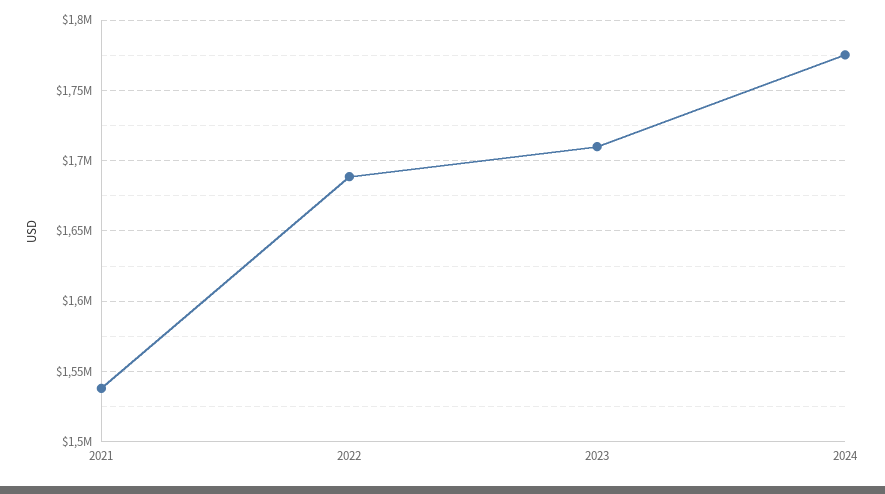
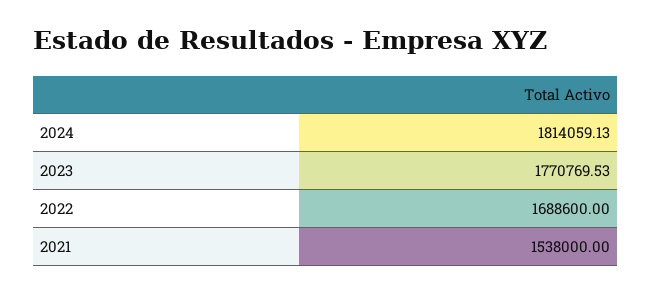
  {
    "2021": 1538000,
    "2022": 1688600,
-   "2023": 1710000,
+   "2023": 1770769.53,
-   "2024": 1775000
+   "2024": 1814059.13
  }

